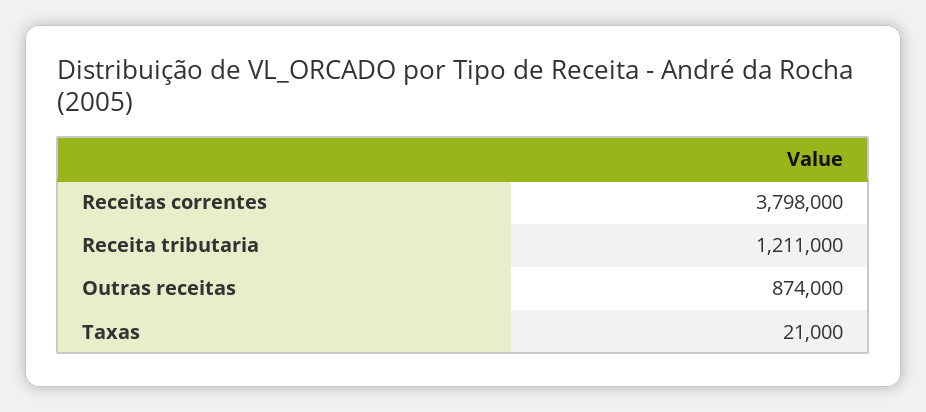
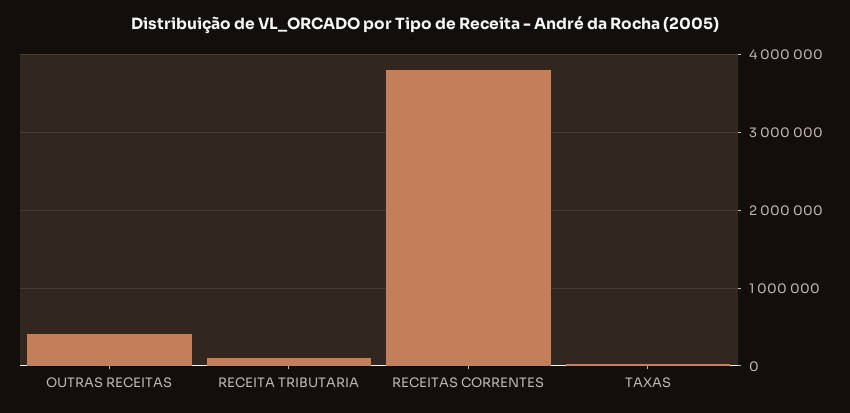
  {
    "Receitas correntes": 3798000,
-   "Receita tributaria": 1211000,
+   "Receita tributaria": 100000,
-   "Outras receitas": 874000,
+   "Outras receitas": 400000,
    "Taxas": 21000
  }

